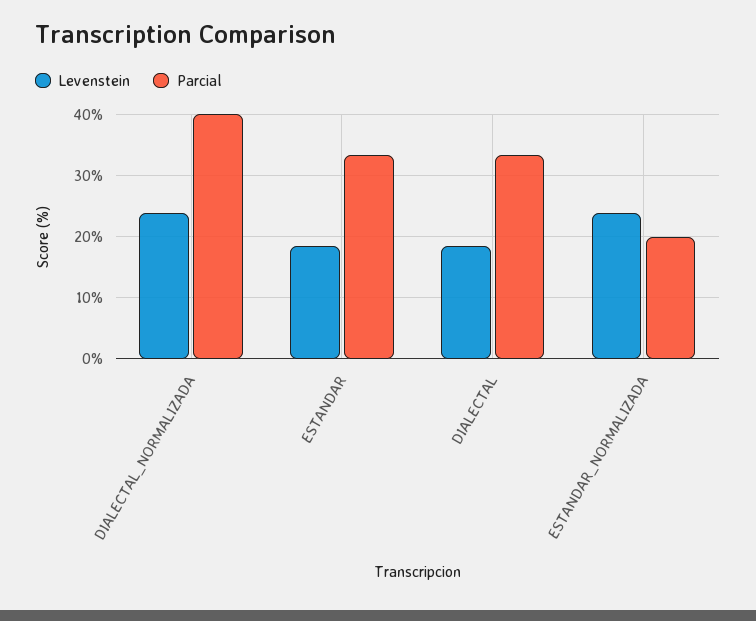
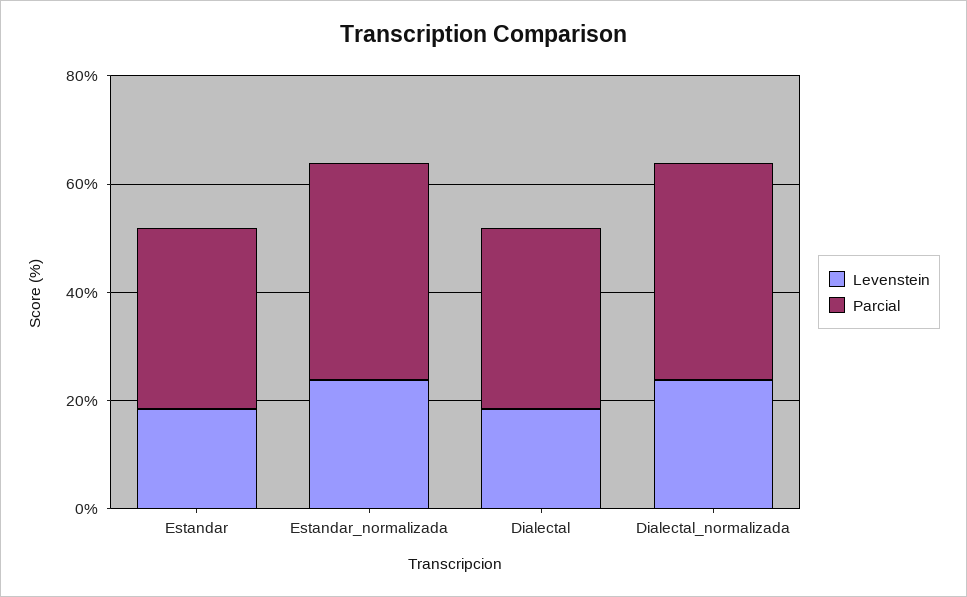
  {
    "Levenstein": {
      "DIALECTAL_NORMALIZADA": 24,
      "ESTANDAR": 19,
      "DIALECTAL": 19,
      "ESTANDAR_NORMALIZADA": 24
    },
    "Parcial": {
      "DIALECTAL_NORMALIZADA": 40,
      "ESTANDAR": 33,
      "DIALECTAL": 33,
-     "ESTANDAR_NORMALIZADA": 20
+     "ESTANDAR_NORMALIZADA": 40
    }
  }

